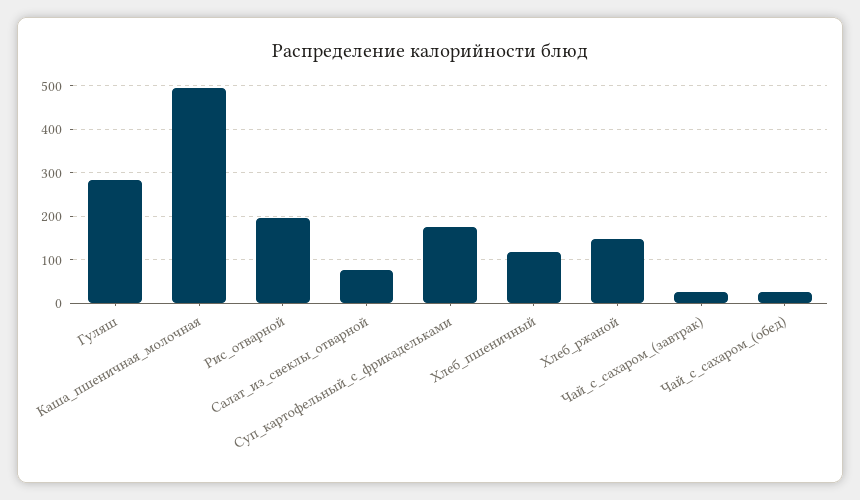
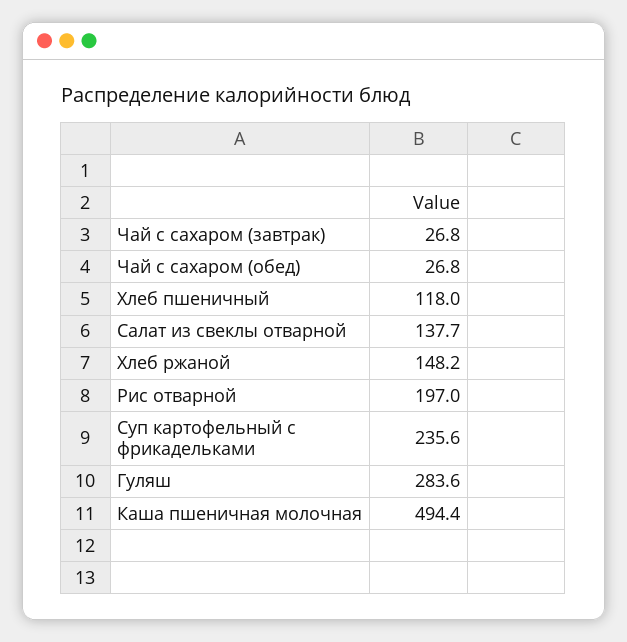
  {
    "Гуляш": 283.6,
    "Каша_пшеничная_молочная": 494.4,
    "Рис_отварной": 197,
-   "Салат_из_свеклы_отварной": 80,
+   "Салат_из_свеклы_отварной": 137.7,
-   "Суп_картофельный_с_фрикадельками": 180,
+   "Суп_картофельный_с_фрикадельками": 235.6,
    "Хлеб_пшеничный": 118,
    "Хлеб_ржаной": 148.2,
    "Чай_с_сахаром_(завтрак)": 26.8,
    "Чай_с_сахаром_(обед)": 26.8
  }

